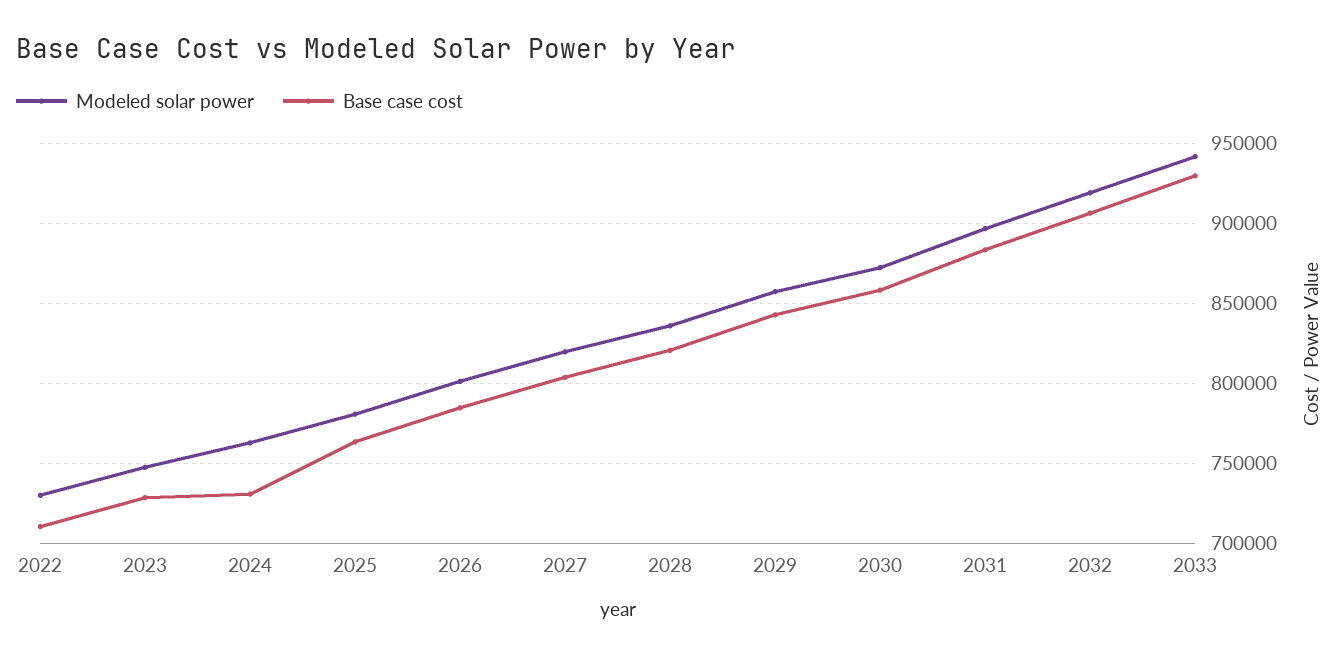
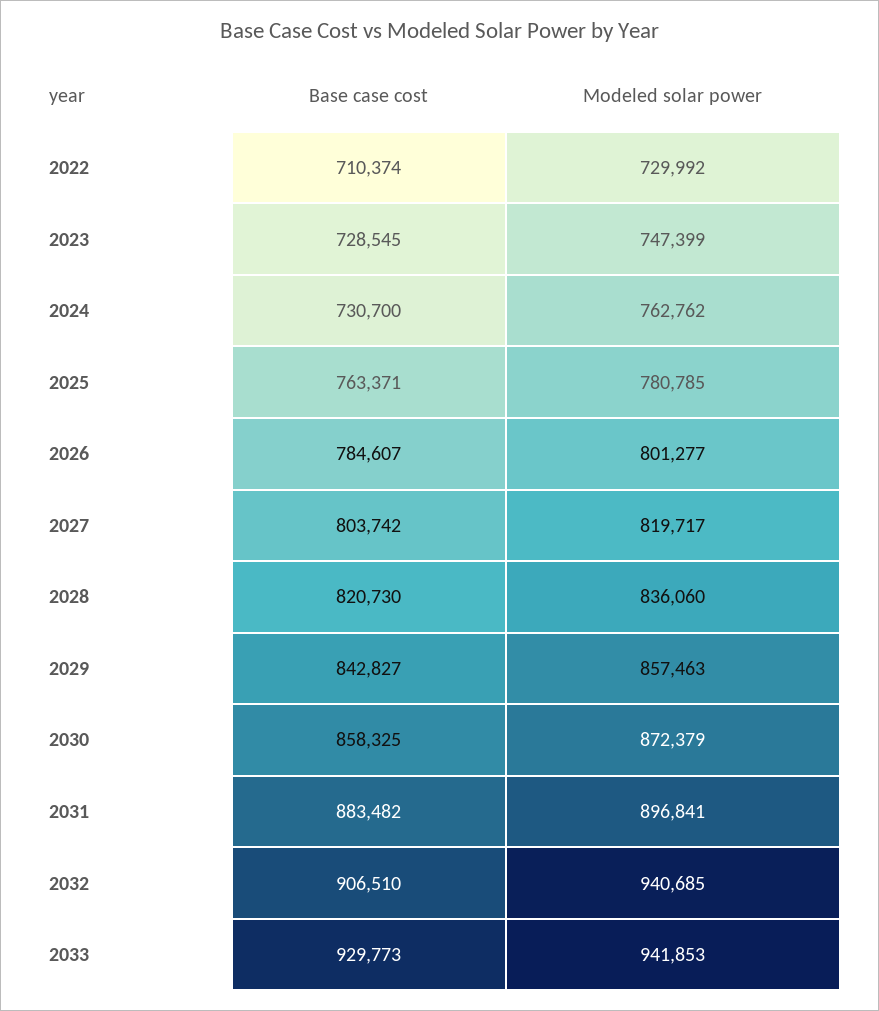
  {
    "Modeled solar power": {
      "2022": 729992,
      "2023": 747399,
      "2024": 762762,
      "2025": 780785,
      "2026": 801277,
      "2027": 819717,
      "2028": 836060,
      "2029": 857463,
      "2030": 872379,
      "2031": 896841,
-     "2032": 920000,
+     "2032": 940685,
      "2033": 941853
    },
    "Base case cost": {
      "2022": 710374,
      "2023": 728545,
      "2024": 730700,
      "2025": 763371,
      "2026": 784607,
      "2027": 803742,
      "2028": 820730,
      "2029": 842827,
      "2030": 858325,
      "2031": 883482,
      "2032": 906510,
      "2033": 929773
    }
  }

